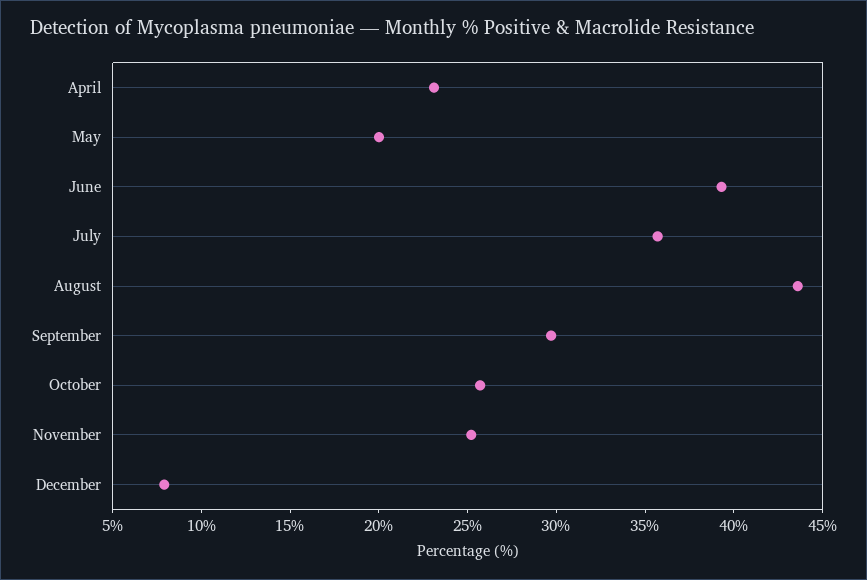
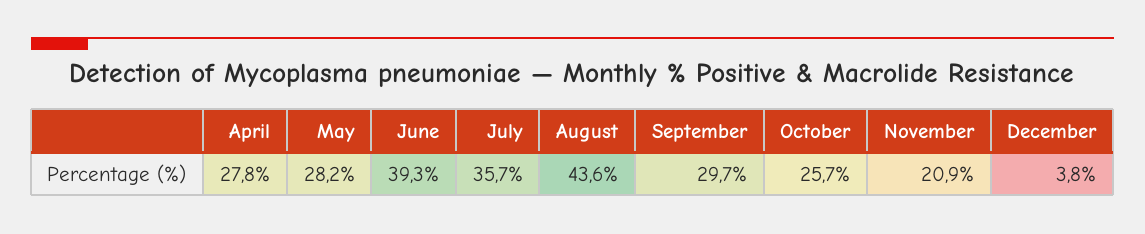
  {
-   "April": 23,
+   "April": 27.8,
-   "May": 20,
+   "May": 28.2,
    "June": 39.3,
    "July": 35.7,
    "August": 43.6,
    "September": 29.7,
    "October": 25.7,
-   "November": 25,
+   "November": 20.9,
-   "December": 8
+   "December": 3.8
  }

